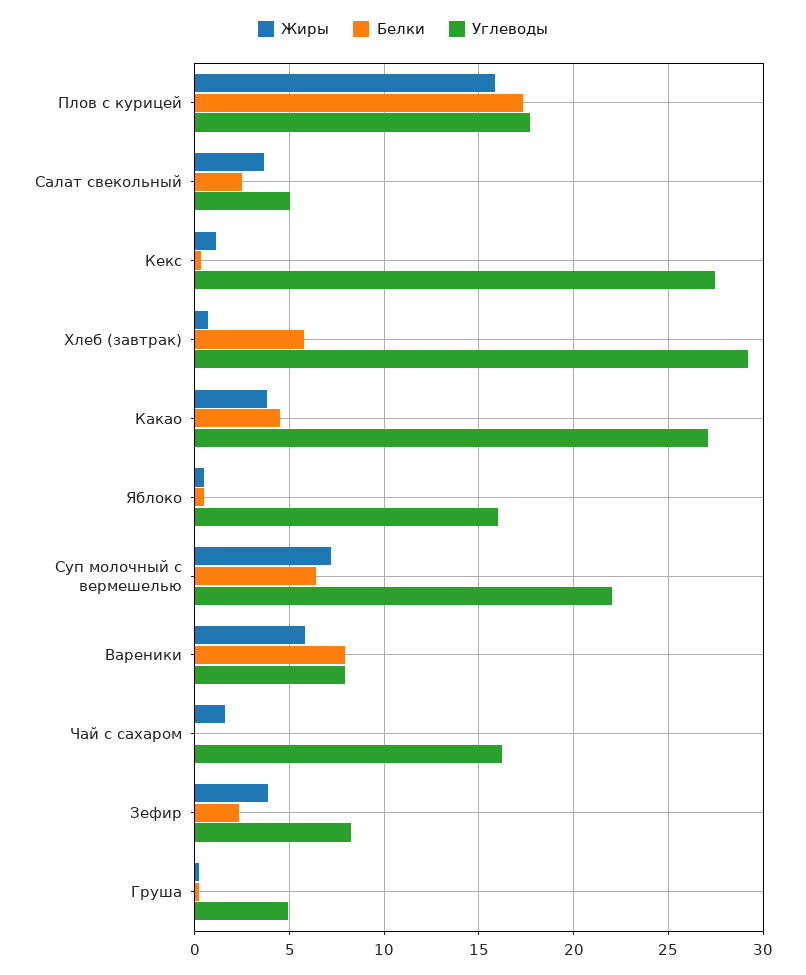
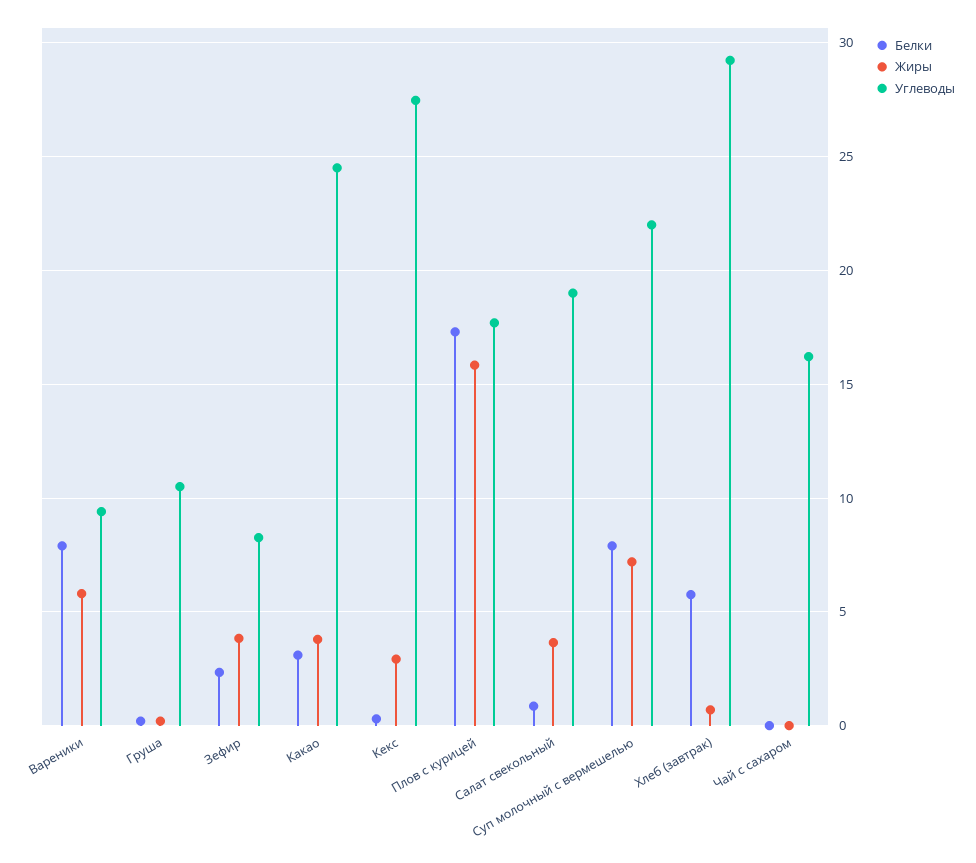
  {
    "Жиры": {
      "Плов с курицей": 16,
      "Салат свекольный": 3.5,
-     "Кекс": 1,
+     "Кекс": 3,
      "Хлеб (завтрак)": 0.5,
      "Какао": 4,
-     "Яблоко": 0.5,
      "Суп молочный с вермешелью": 7,
      "Вареники": 6,
-     "Чай с сахаром": 1.5,
+     "Чай с сахаром": 0,
      "Зефир": 4,
      "Груша": 0
    },
    "Белки": {
      "Плов с курицей": 17.5,
-     "Салат свекольный": 2.5,
+     "Салат свекольный": 1,
      "Кекс": 0.5,
      "Хлеб (завтрак)": 6,
-     "Какао": 4.5,
+     "Какао": 3,
-     "Яблоко": 0.5,
-     "Суп молочный с вермешелью": 6.5,
+     "Суп молочный с вермешелью": 8,
      "Вареники": 8,
      "Чай с сахаром": 0,
      "Зефир": 2.5,
      "Груша": 0
    },
    "Углеводы": {
      "Плов с курицей": 17.5,
-     "Салат свекольный": 5,
+     "Салат свекольный": 19,
      "Кекс": 27.5,
      "Хлеб (завтрак)": 29,
-     "Какао": 27,
+     "Какао": 24.5,
-     "Яблоко": 16,
      "Суп молочный с вермешелью": 22,
-     "Вареники": 8,
+     "Вареники": 9.5,
      "Чай с сахаром": 16,
      "Зефир": 8.5,
-     "Груша": 5
+     "Груша": 10.5
    }
  }

